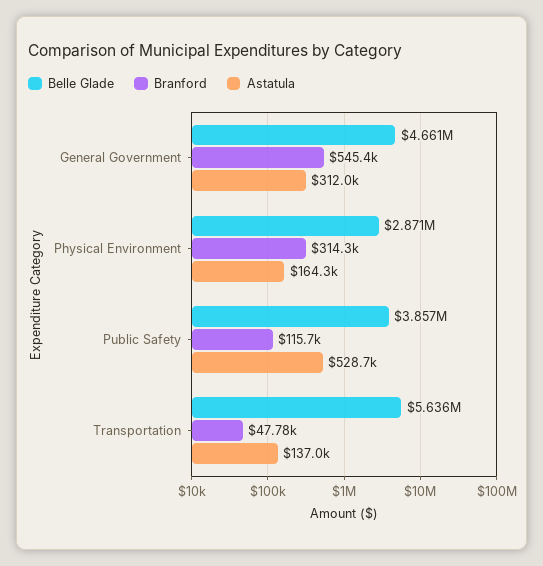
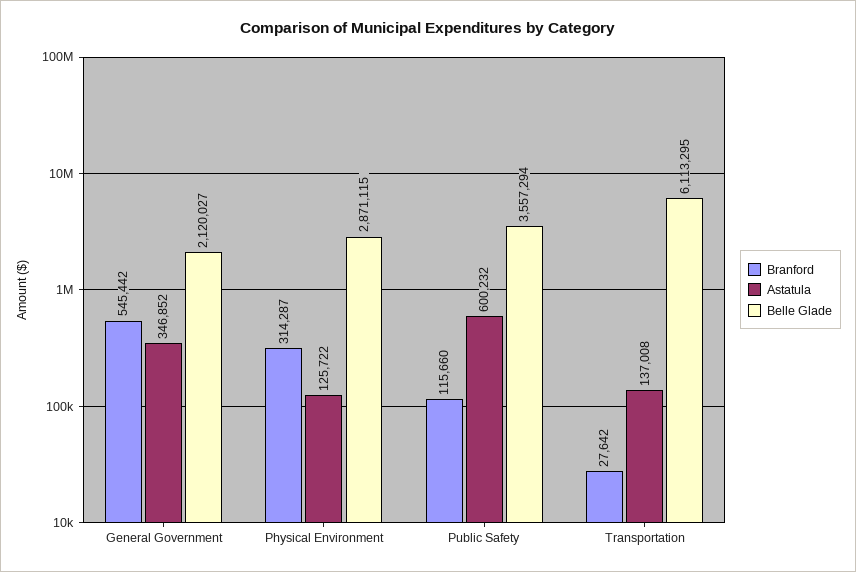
  {
    "Belle Glade": {
-     "General Government": 4661000,
+     "General Government": 2120027,
      "Physical Environment": 2871115,
-     "Public Safety": 3857000,
+     "Public Safety": 3557294,
-     "Transportation": 5636000
+     "Transportation": 6113295
    },
    "Branford": {
      "General Government": 545442,
      "Physical Environment": 314287,
      "Public Safety": 115660,
-     "Transportation": 47780
+     "Transportation": 27642
    },
    "Astatula": {
-     "General Government": 312000,
+     "General Government": 346852,
-     "Physical Environment": 164300,
+     "Physical Environment": 125722,
-     "Public Safety": 528700,
+     "Public Safety": 600232,
      "Transportation": 137008
    }
  }

